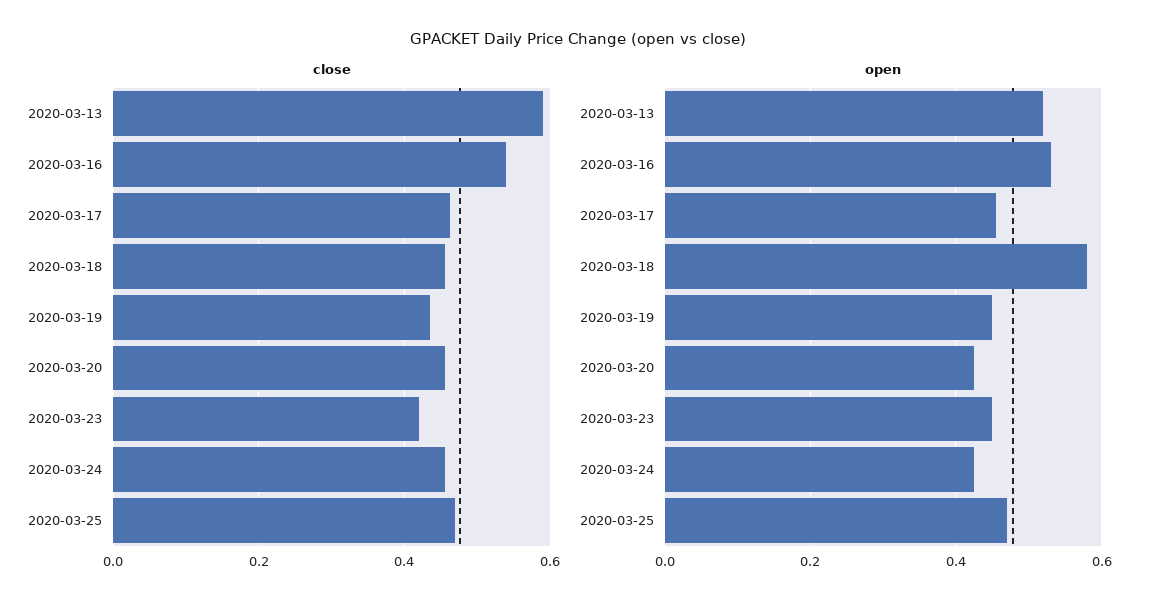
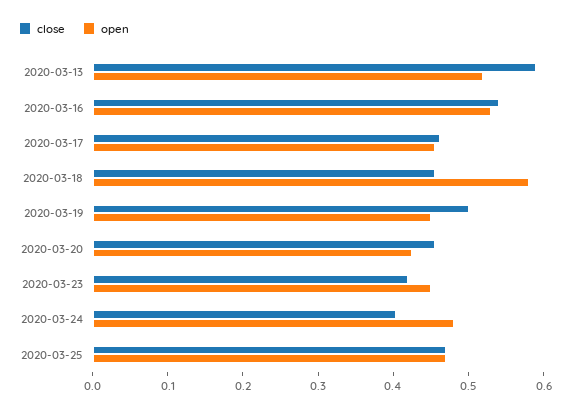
  {
    "close": {
      "2020-03-13": 0.6,
      "2020-03-16": 0.54,
      "2020-03-17": 0.46,
      "2020-03-18": 0.46,
-     "2020-03-19": 0.44,
+     "2020-03-19": 0.5,
      "2020-03-20": 0.46,
      "2020-03-23": 0.42,
-     "2020-03-24": 0.46,
+     "2020-03-24": 0.4,
      "2020-03-25": 0.48
    },
    "open": {
      "2020-03-13": 0.52,
      "2020-03-16": 0.54,
      "2020-03-17": 0.46,
      "2020-03-18": 0.58,
      "2020-03-19": 0.46,
      "2020-03-20": 0.42,
      "2020-03-23": 0.46,
-     "2020-03-24": 0.42,
+     "2020-03-24": 0.48,
      "2020-03-25": 0.48
    }
  }

